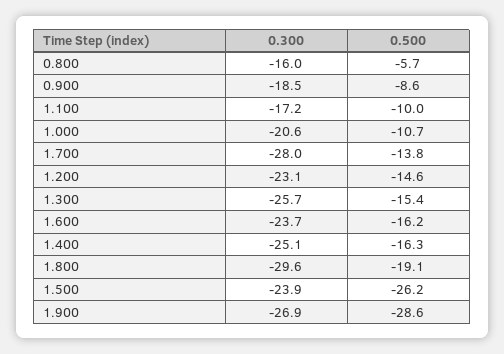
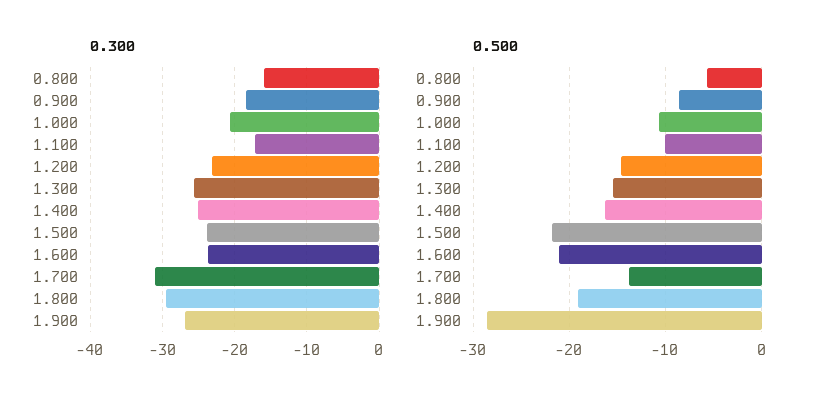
  {
    "0.300": {
      "0.800": -16,
      "0.900": -18.5,
      "1.100": -17.2,
      "1.000": -20.6,
-     "1.700": -28,
+     "1.700": -31,
      "1.200": -23.1,
      "1.300": -25.7,
      "1.600": -23.7,
      "1.400": -25.1,
      "1.800": -29.6,
      "1.500": -23.9,
      "1.900": -26.9
    },
    "0.500": {
      "0.800": -5.7,
      "0.900": -8.6,
      "1.100": -10,
      "1.000": -10.7,
      "1.700": -13.8,
      "1.200": -14.6,
      "1.300": -15.4,
-     "1.600": -16.2,
+     "1.600": -21,
      "1.400": -16.3,
      "1.800": -19.1,
-     "1.500": -26.2,
+     "1.500": -22,
      "1.900": -28.6
    }
  }

